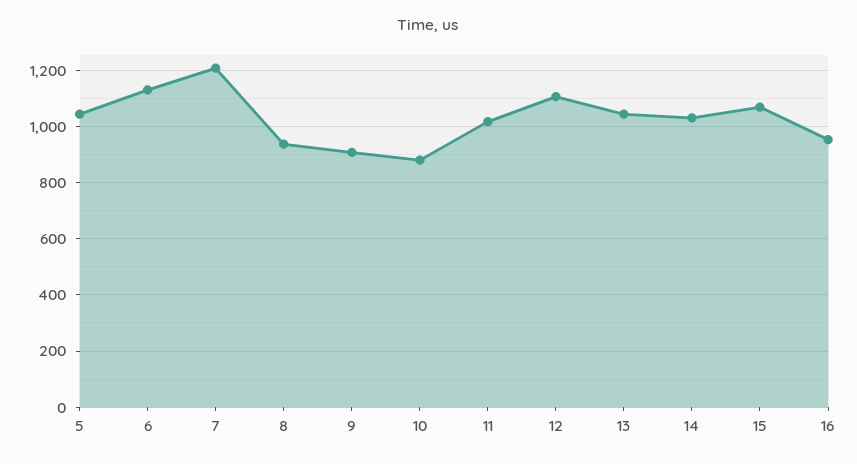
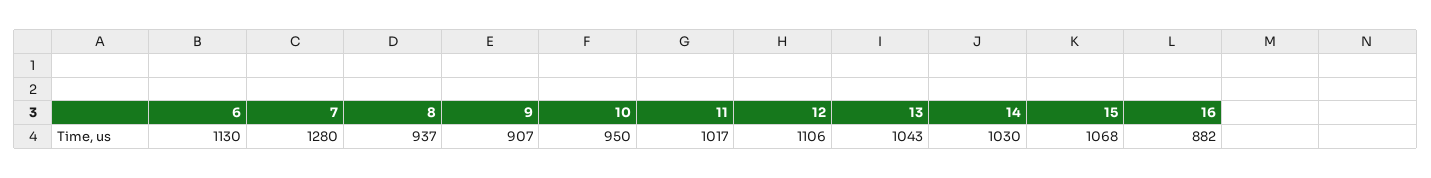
  {
-   "5": 1050,
    "6": 1130,
-   "7": 1200,
+   "7": 1280,
    "8": 937,
    "9": 907,
-   "10": 875,
+   "10": 950,
    "11": 1017,
    "12": 1106,
    "13": 1043,
    "14": 1030,
    "15": 1068,
-   "16": 950
+   "16": 882
  }

